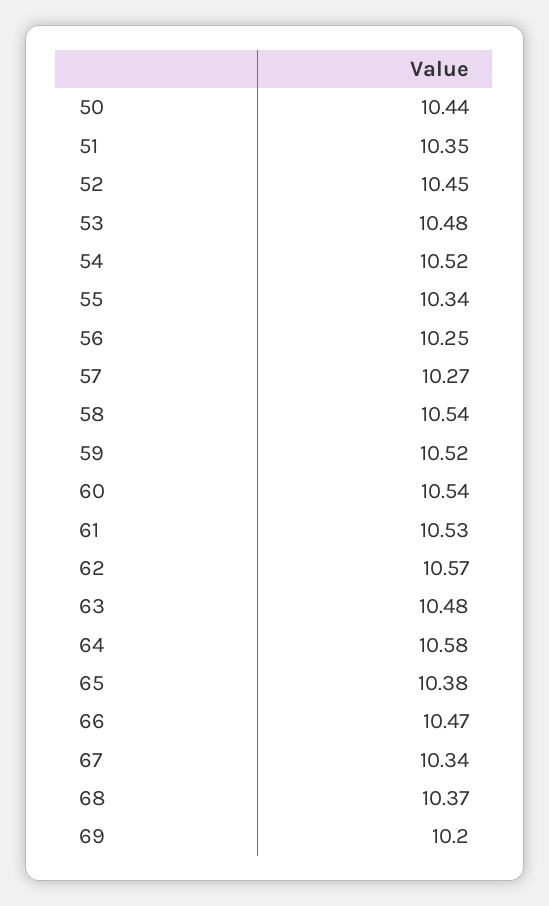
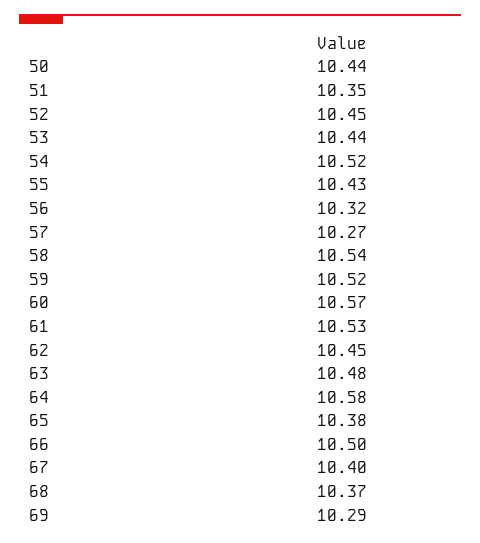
  {
    "50": 10.44,
    "51": 10.35,
    "52": 10.45,
-   "53": 10.48,
+   "53": 10.44,
    "54": 10.52,
-   "55": 10.34,
+   "55": 10.43,
-   "56": 10.25,
+   "56": 10.32,
    "57": 10.27,
    "58": 10.54,
    "59": 10.52,
-   "60": 10.54,
+   "60": 10.57,
    "61": 10.53,
-   "62": 10.57,
+   "62": 10.45,
    "63": 10.48,
    "64": 10.58,
    "65": 10.38,
-   "66": 10.47,
+   "66": 10.5,
-   "67": 10.34,
+   "67": 10.4,
    "68": 10.37,
-   "69": 10.2
+   "69": 10.29
  }

